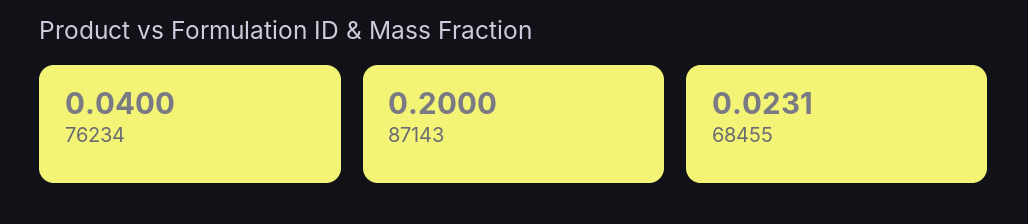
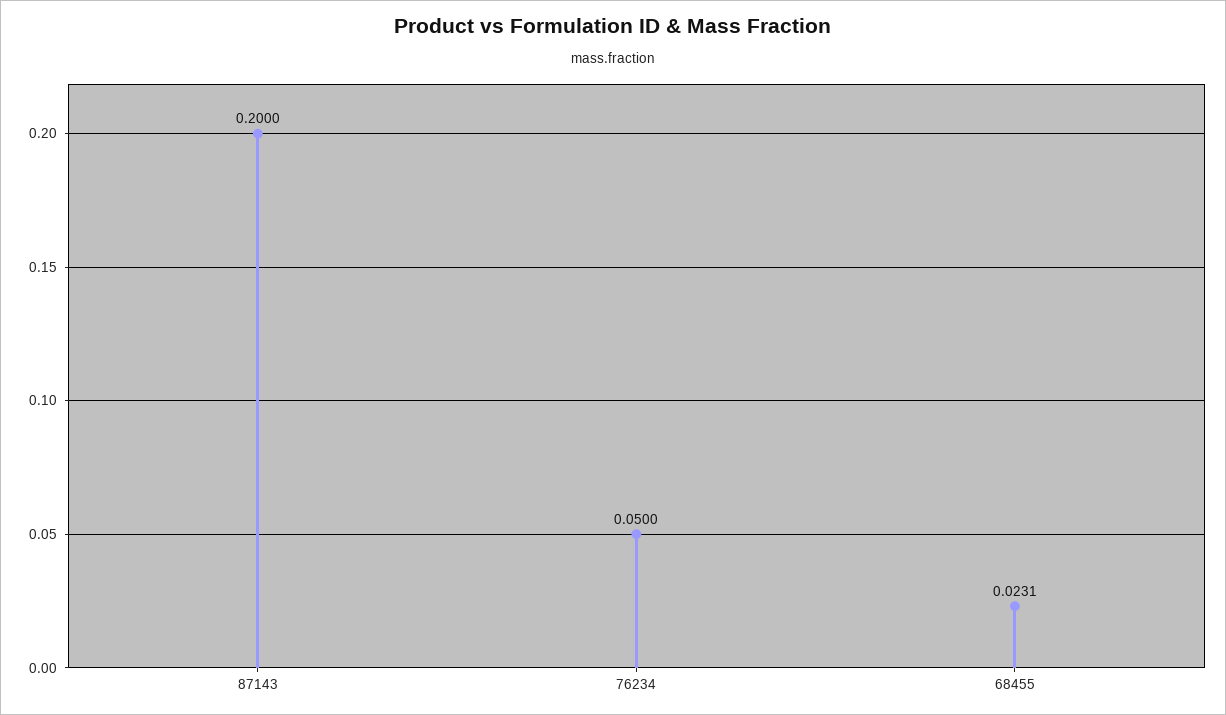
  {
-   "76234": 0.04,
+   "76234": 0.05,
    "87143": 0.2,
    "68455": 0.0231
  }

